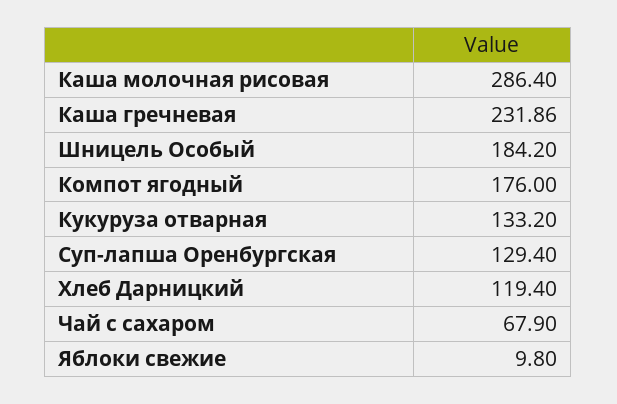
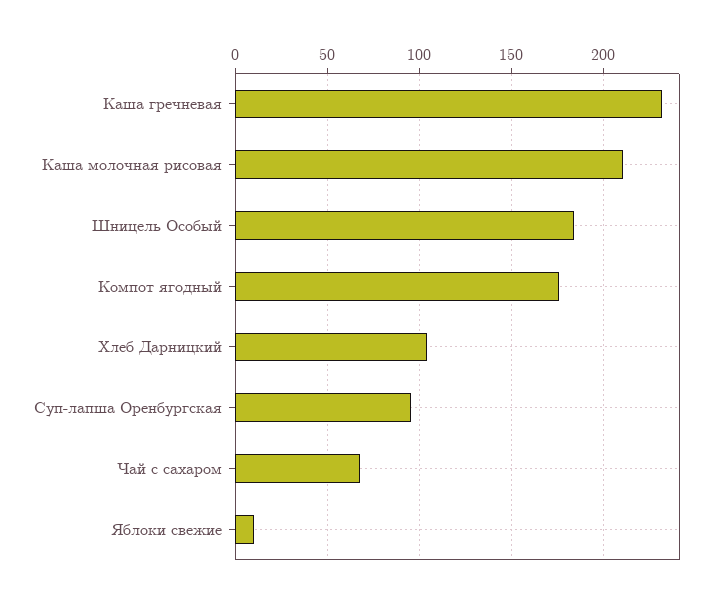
  {
-   "Каша молочная рисовая": 286.4,
+   "Каша молочная рисовая": 210,
    "Каша гречневая": 231.86,
    "Шницель Особый": 184.2,
    "Компот ягодный": 176,
-   "Кукуруза отварная": 133.2,
-   "Суп-лапша Оренбургская": 129.4,
+   "Суп-лапша Оренбургская": 95,
-   "Хлеб Дарницкий": 119.4,
+   "Хлеб Дарницкий": 105,
    "Чай с сахаром": 67.9,
    "Яблоки свежие": 9.8
  }

